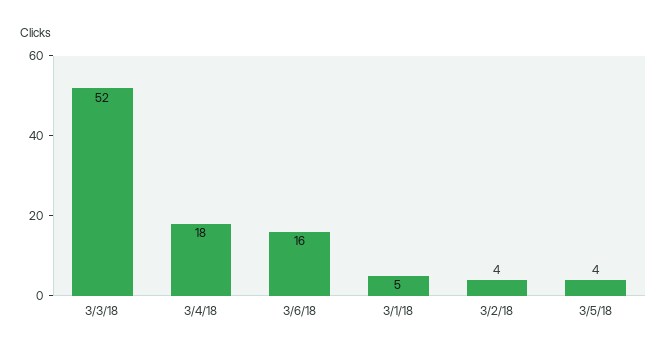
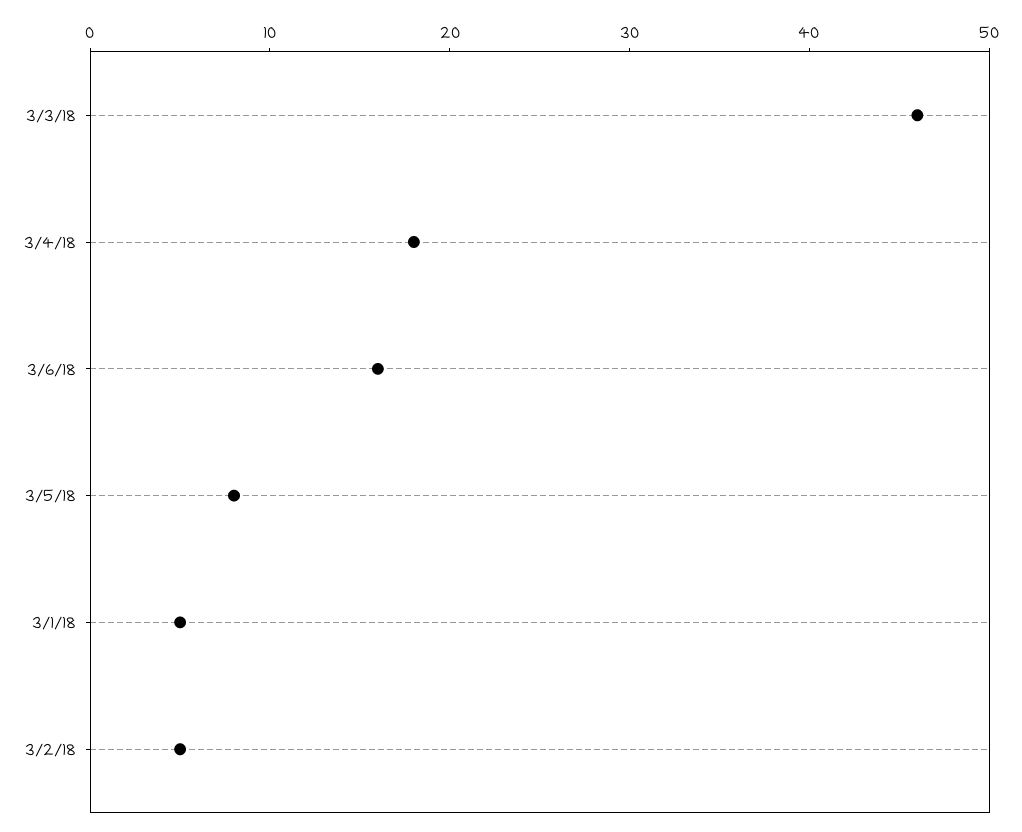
  {
-   "3/3/18": 52,
+   "3/3/18": 46,
    "3/4/18": 18,
    "3/6/18": 16,
    "3/1/18": 5,
-   "3/2/18": 4,
+   "3/2/18": 5,
-   "3/5/18": 4
+   "3/5/18": 8
  }

